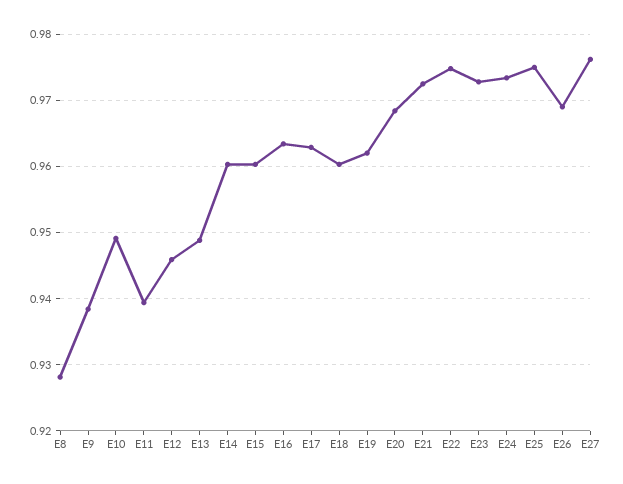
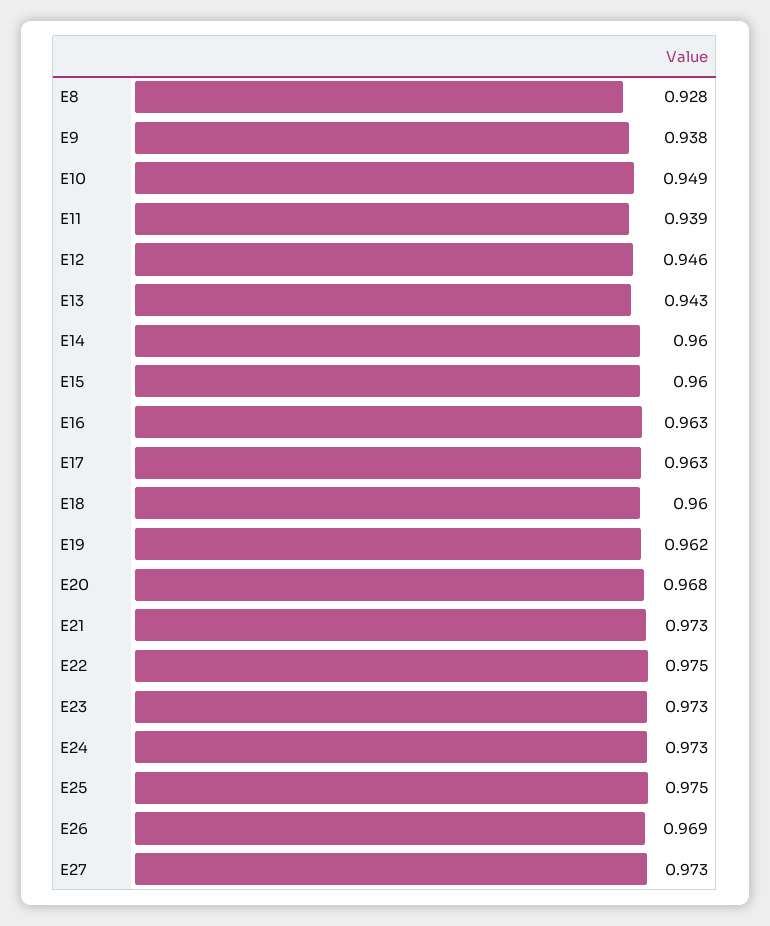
  {
    "E8": 0.928,
    "E9": 0.938,
    "E10": 0.949,
    "E11": 0.939,
    "E12": 0.946,
-   "E13": 0.949,
+   "E13": 0.943,
    "E14": 0.96,
    "E15": 0.96,
    "E16": 0.963,
    "E17": 0.963,
    "E18": 0.96,
    "E19": 0.962,
    "E20": 0.968,
    "E21": 0.973,
    "E22": 0.975,
    "E23": 0.973,
    "E24": 0.973,
    "E25": 0.975,
    "E26": 0.969,
-   "E27": 0.976
+   "E27": 0.973
  }

